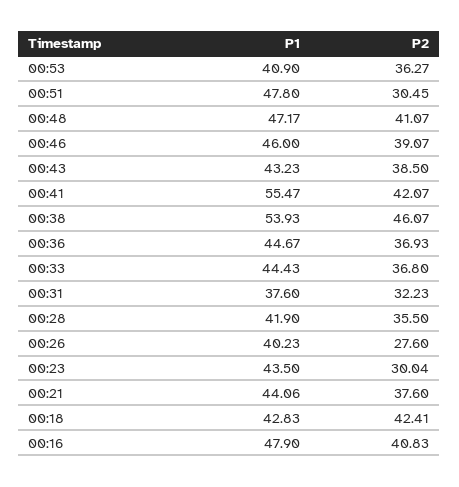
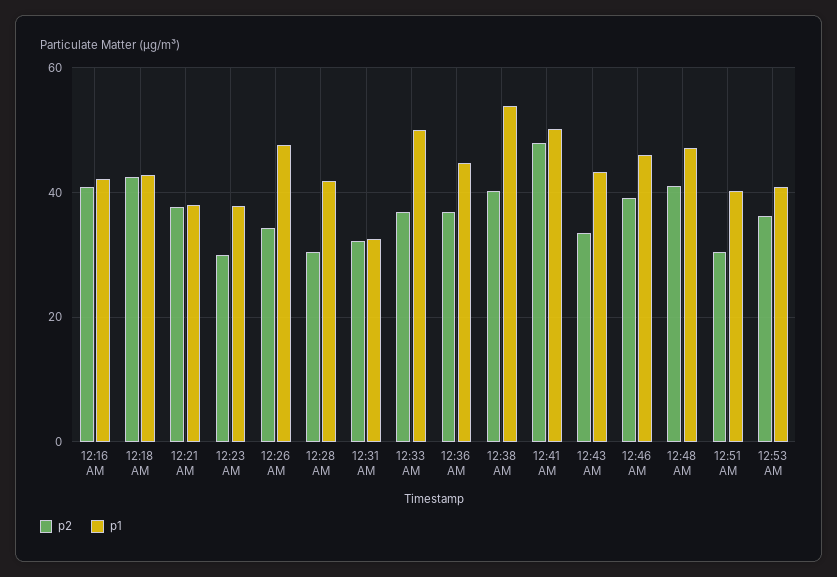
  {
    "P1": {
      "00:53": 40.9,
-     "00:51": 47.8,
+     "00:51": 40,
      "00:48": 47.17,
      "00:46": 46,
      "00:43": 43.23,
-     "00:41": 55.47,
+     "00:41": 50,
      "00:38": 53.93,
      "00:36": 44.67,
-     "00:33": 44.43,
+     "00:33": 50,
-     "00:31": 37.6,
+     "00:31": 32,
      "00:28": 41.9,
-     "00:26": 40.23,
+     "00:26": 48,
-     "00:23": 43.5,
+     "00:23": 38,
-     "00:21": 44.06,
+     "00:21": 38,
      "00:18": 42.83,
-     "00:16": 47.9
+     "00:16": 42
    },
    "P2": {
      "00:53": 36.27,
      "00:51": 30.45,
      "00:48": 41.07,
      "00:46": 39.07,
-     "00:43": 38.5,
+     "00:43": 34,
-     "00:41": 42.07,
+     "00:41": 48,
-     "00:38": 46.07,
+     "00:38": 40,
      "00:36": 36.93,
      "00:33": 36.8,
      "00:31": 32.23,
-     "00:28": 35.5,
+     "00:28": 30,
-     "00:26": 27.6,
+     "00:26": 34,
      "00:23": 30.04,
      "00:21": 37.6,
      "00:18": 42.41,
      "00:16": 40.83
    }
  }

